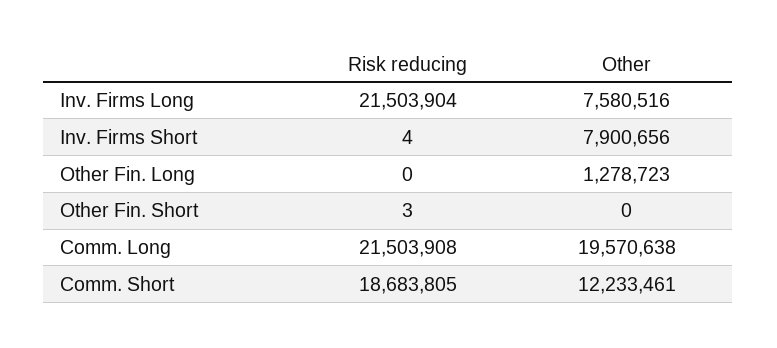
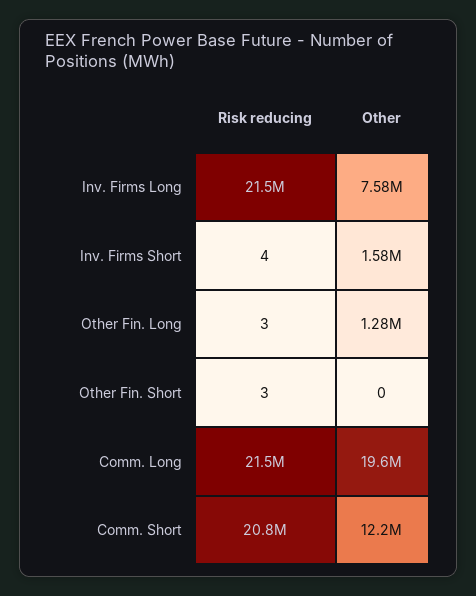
  {
    "Risk reducing": {
      "Inv. Firms Long": 21503904,
      "Inv. Firms Short": 4,
-     "Other Fin. Long": 0,
+     "Other Fin. Long": 3,
      "Other Fin. Short": 3,
      "Comm. Long": 21503908,
-     "Comm. Short": 18683805
+     "Comm. Short": 20800000
    },
    "Other": {
      "Inv. Firms Long": 7580516,
-     "Inv. Firms Short": 7900656,
+     "Inv. Firms Short": 1580000,
      "Other Fin. Long": 1278723,
      "Other Fin. Short": 0,
      "Comm. Long": 19570638,
      "Comm. Short": 12233461
    }
  }

